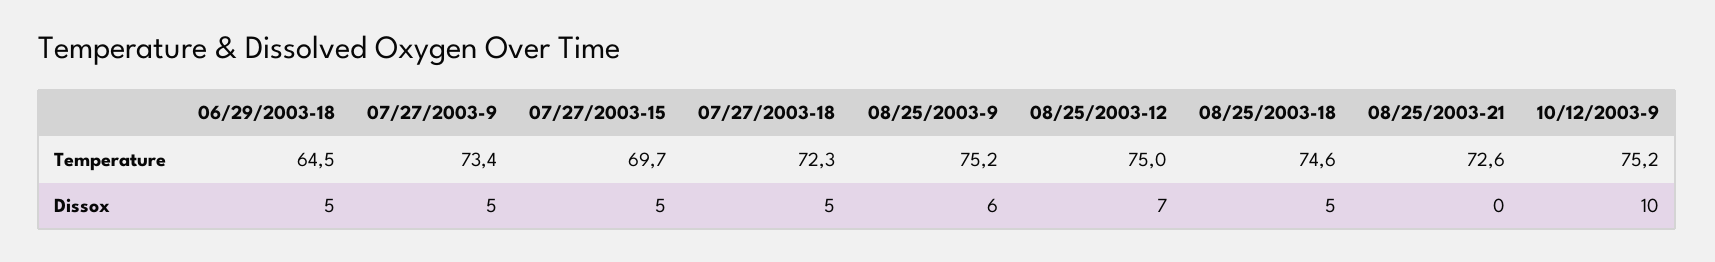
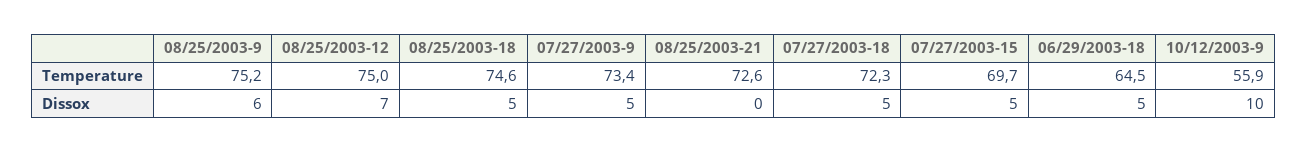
  {
    "06/29/2003-18": {
      "Temperature": 64.5,
      "Dissox": 5
    },
    "07/27/2003-9": {
      "Temperature": 73.4,
      "Dissox": 5
    },
    "07/27/2003-15": {
      "Temperature": 69.7,
      "Dissox": 5
    },
    "07/27/2003-18": {
      "Temperature": 72.3,
      "Dissox": 5
    },
    "08/25/2003-9": {
      "Temperature": 75.2,
      "Dissox": 6
    },
    "08/25/2003-12": {
      "Temperature": 75,
      "Dissox": 7
    },
    "08/25/2003-18": {
      "Temperature": 74.6,
      "Dissox": 5
    },
    "08/25/2003-21": {
      "Temperature": 72.6,
      "Dissox": 0
    },
    "10/12/2003-9": {
-     "Temperature": 75.2,
+     "Temperature": 55.9,
      "Dissox": 10
    }
  }

